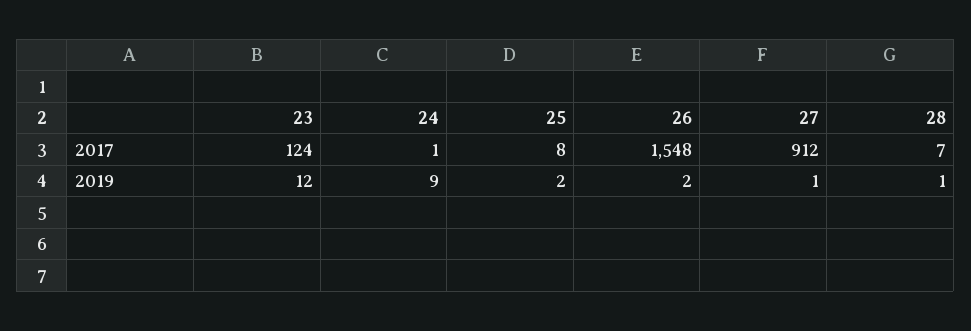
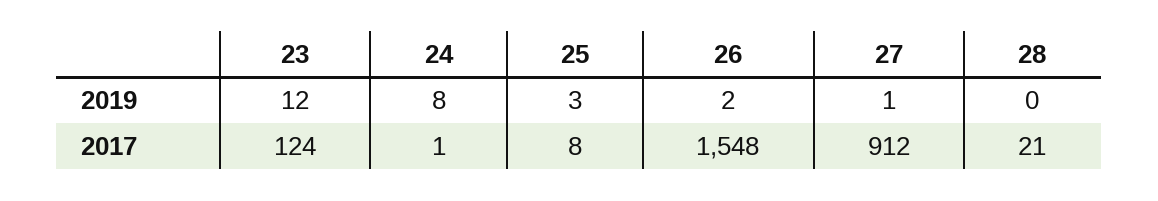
  {
    "23": {
      "2017": 124,
      "2019": 12
    },
    "24": {
      "2017": 1,
-     "2019": 9
+     "2019": 8
    },
    "25": {
      "2017": 8,
-     "2019": 2
+     "2019": 3
    },
    "26": {
      "2017": 1548,
      "2019": 2
    },
    "27": {
      "2017": 912,
      "2019": 1
    },
    "28": {
-     "2017": 7,
+     "2017": 21,
-     "2019": 1
+     "2019": 0
    }
  }

